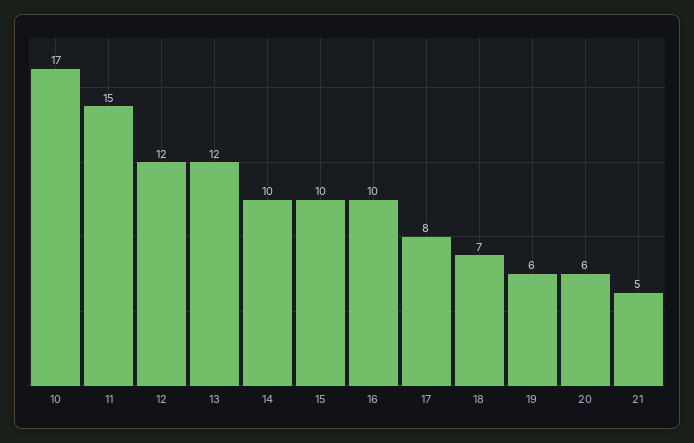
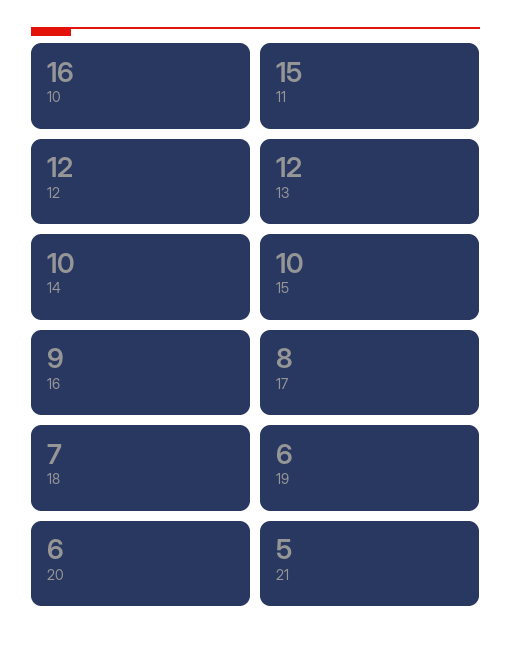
  {
-   "10": 17,
+   "10": 16,
    "11": 15,
    "12": 12,
    "13": 12,
    "14": 10,
    "15": 10,
-   "16": 10,
+   "16": 9,
    "17": 8,
    "18": 7,
    "19": 6,
    "20": 6,
    "21": 5
  }

